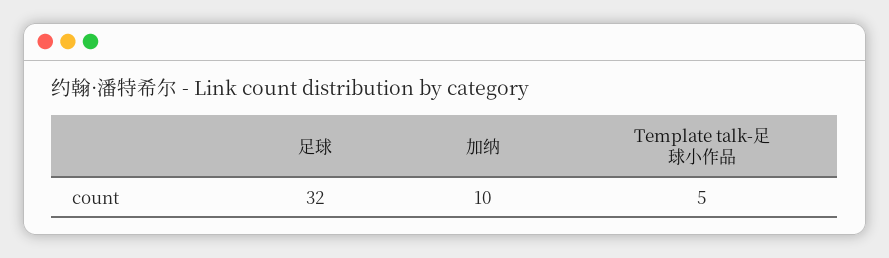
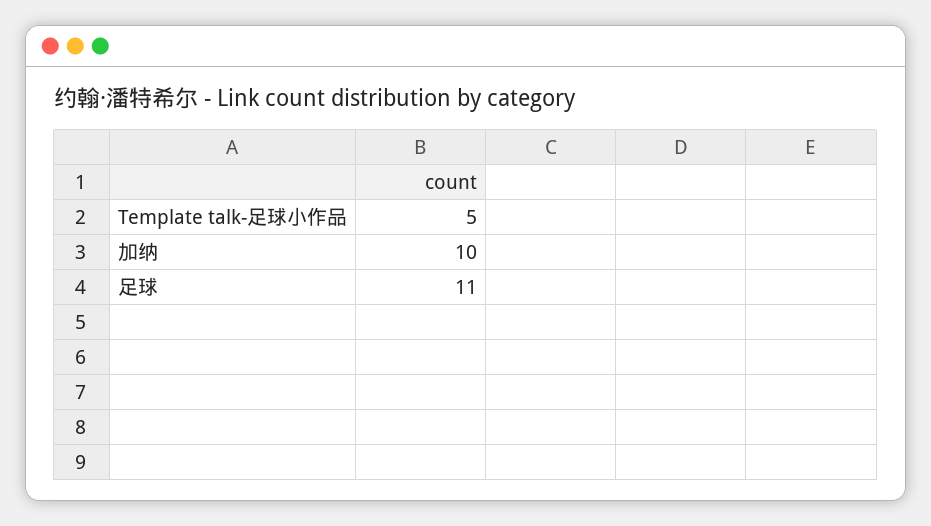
  {
-   "足球": 32,
+   "足球": 11,
    "加纳": 10,
    "Template talk-足球小作品": 5
  }

